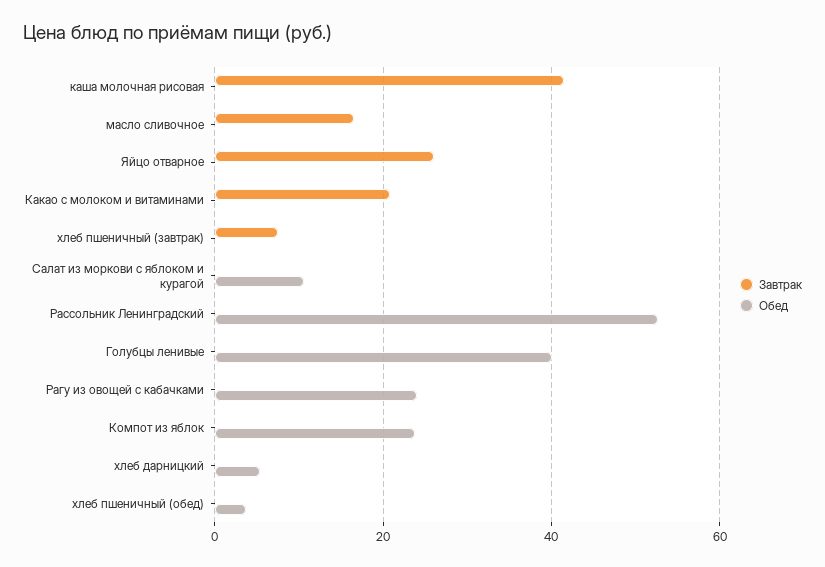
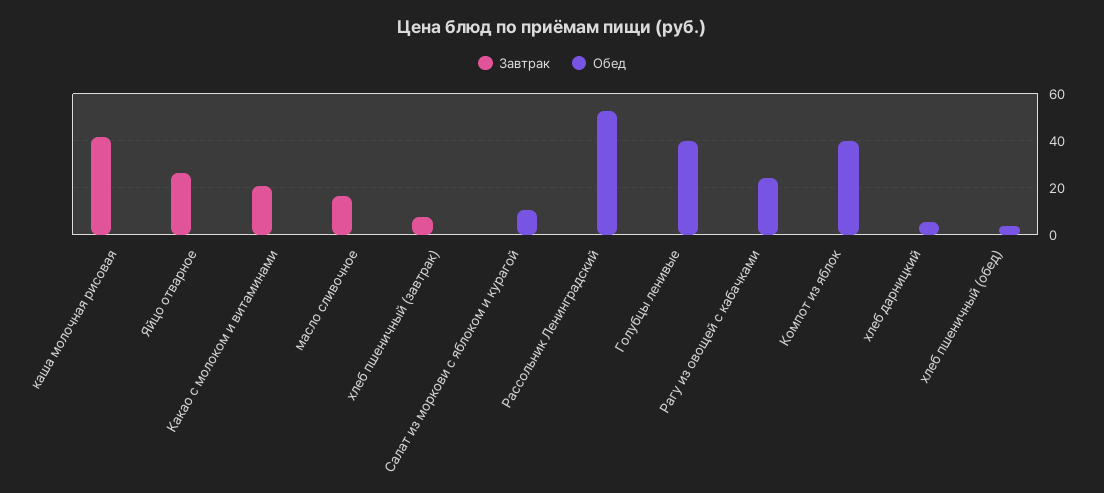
  {
    "Завтрак": {
      "каша молочная рисовая": 42,
      "масло сливочное": 16,
      "Яйцо отварное": 26,
      "Какао с молоком и витаминами": 20,
      "хлеб пшеничный (завтрак)": 8,
      "Салат из моркови с яблоком и курагой": 0,
      "Рассольник Ленинградский": 0,
      "Голубцы ленивые": 0,
      "Рагу из овощей с кабачками": 0,
      "Компот из яблок": 0,
      "хлеб дарницкий": 0,
      "хлеб пшеничный (обед)": 0
    },
    "Обед": {
      "каша молочная рисовая": 0,
      "масло сливочное": 0,
      "Яйцо отварное": 0,
      "Какао с молоком и витаминами": 0,
      "хлеб пшеничный (завтрак)": 0,
      "Салат из моркови с яблоком и курагой": 10,
      "Рассольник Ленинградский": 52,
      "Голубцы ленивые": 40,
      "Рагу из овощей с кабачками": 24,
-     "Компот из яблок": 24,
+     "Компот из яблок": 40,
      "хлеб дарницкий": 6,
      "хлеб пшеничный (обед)": 4
    }
  }

